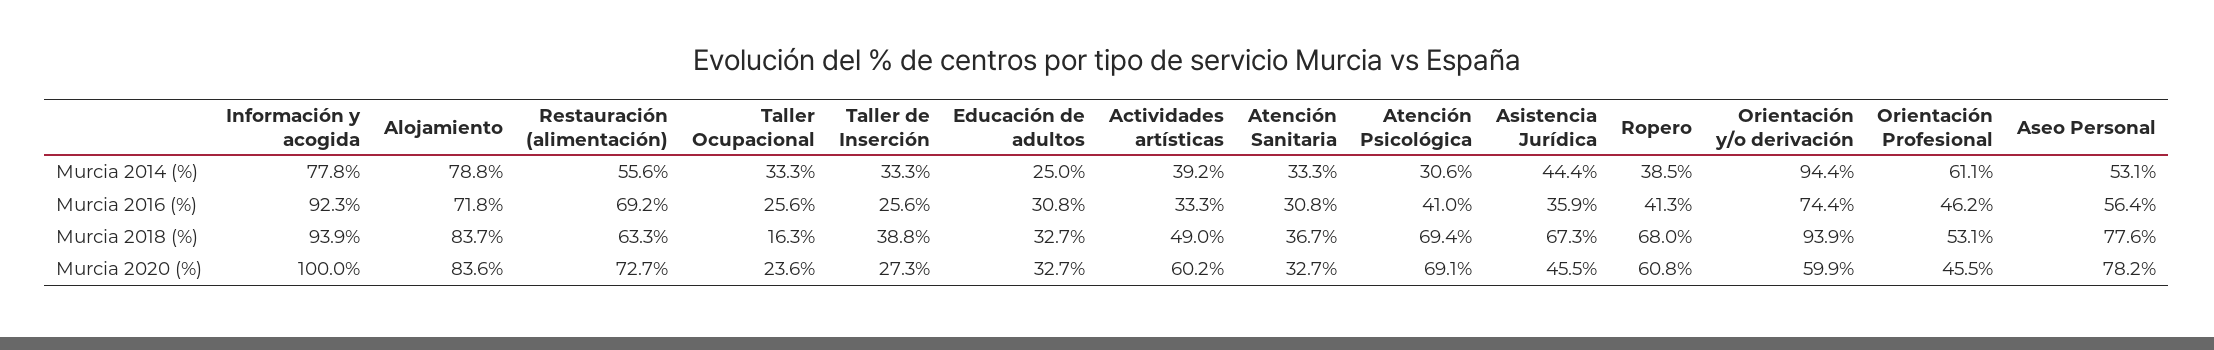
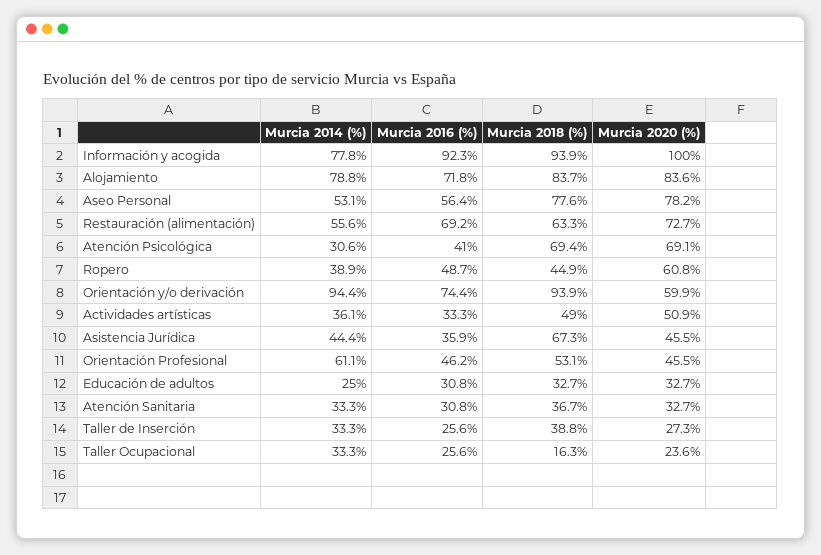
  {
    "Información y acogida": {
      "Murcia 2014 (%)": 77.8,
      "Murcia 2016 (%)": 92.3,
      "Murcia 2018 (%)": 93.9,
      "Murcia 2020 (%)": 100
    },
    "Alojamiento": {
      "Murcia 2014 (%)": 78.8,
      "Murcia 2016 (%)": 71.8,
      "Murcia 2018 (%)": 83.7,
      "Murcia 2020 (%)": 83.6
    },
    "Restauración (alimentación)": {
      "Murcia 2014 (%)": 55.6,
      "Murcia 2016 (%)": 69.2,
      "Murcia 2018 (%)": 63.3,
      "Murcia 2020 (%)": 72.7
    },
    "Taller Ocupacional": {
      "Murcia 2014 (%)": 33.3,
      "Murcia 2016 (%)": 25.6,
      "Murcia 2018 (%)": 16.3,
      "Murcia 2020 (%)": 23.6
    },
    "Taller de Inserción": {
      "Murcia 2014 (%)": 33.3,
      "Murcia 2016 (%)": 25.6,
      "Murcia 2018 (%)": 38.8,
      "Murcia 2020 (%)": 27.3
    },
    "Educación de adultos": {
      "Murcia 2014 (%)": 25,
      "Murcia 2016 (%)": 30.8,
      "Murcia 2018 (%)": 32.7,
      "Murcia 2020 (%)": 32.7
    },
    "Actividades artísticas": {
-     "Murcia 2014 (%)": 39.2,
+     "Murcia 2014 (%)": 36.1,
      "Murcia 2016 (%)": 33.3,
      "Murcia 2018 (%)": 49,
-     "Murcia 2020 (%)": 60.2
+     "Murcia 2020 (%)": 50.9
    },
    "Atención Sanitaria": {
      "Murcia 2014 (%)": 33.3,
      "Murcia 2016 (%)": 30.8,
      "Murcia 2018 (%)": 36.7,
      "Murcia 2020 (%)": 32.7
    },
    "Atención Psicológica": {
      "Murcia 2014 (%)": 30.6,
      "Murcia 2016 (%)": 41,
      "Murcia 2018 (%)": 69.4,
      "Murcia 2020 (%)": 69.1
    },
    "Asistencia Jurídica": {
      "Murcia 2014 (%)": 44.4,
      "Murcia 2016 (%)": 35.9,
      "Murcia 2018 (%)": 67.3,
      "Murcia 2020 (%)": 45.5
    },
    "Ropero": {
-     "Murcia 2014 (%)": 38.5,
+     "Murcia 2014 (%)": 38.9,
-     "Murcia 2016 (%)": 41.3,
+     "Murcia 2016 (%)": 48.7,
-     "Murcia 2018 (%)": 68,
+     "Murcia 2018 (%)": 44.9,
      "Murcia 2020 (%)": 60.8
    },
    "Orientación y/o derivación": {
      "Murcia 2014 (%)": 94.4,
      "Murcia 2016 (%)": 74.4,
      "Murcia 2018 (%)": 93.9,
      "Murcia 2020 (%)": 59.9
    },
    "Orientación Profesional": {
      "Murcia 2014 (%)": 61.1,
      "Murcia 2016 (%)": 46.2,
      "Murcia 2018 (%)": 53.1,
      "Murcia 2020 (%)": 45.5
    },
    "Aseo Personal": {
      "Murcia 2014 (%)": 53.1,
      "Murcia 2016 (%)": 56.4,
      "Murcia 2018 (%)": 77.6,
      "Murcia 2020 (%)": 78.2
    }
  }

